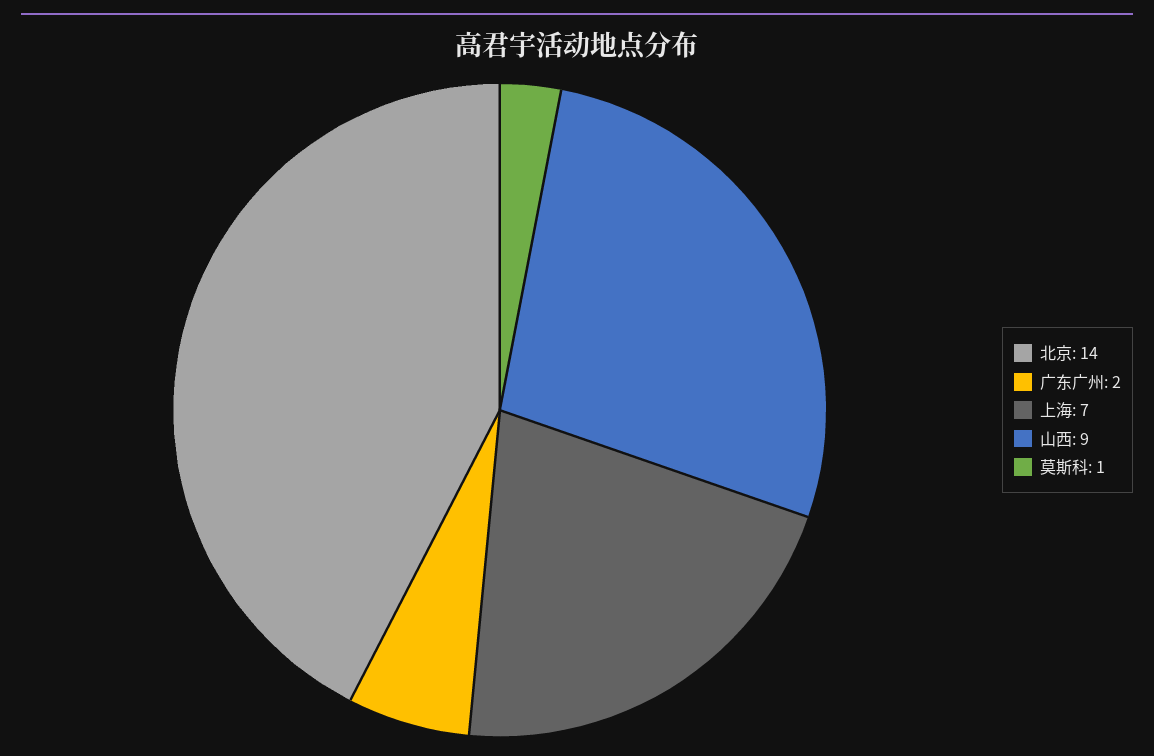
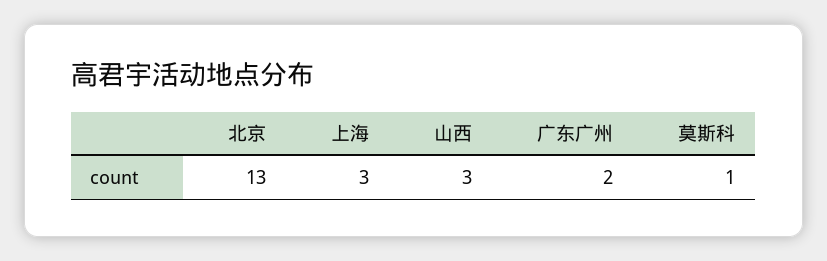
  {
-   "北京": 14,
+   "北京": 13,
    "广东广州": 2,
-   "上海": 7,
+   "上海": 3,
-   "山西": 9,
+   "山西": 3,
    "莫斯科": 1
  }

